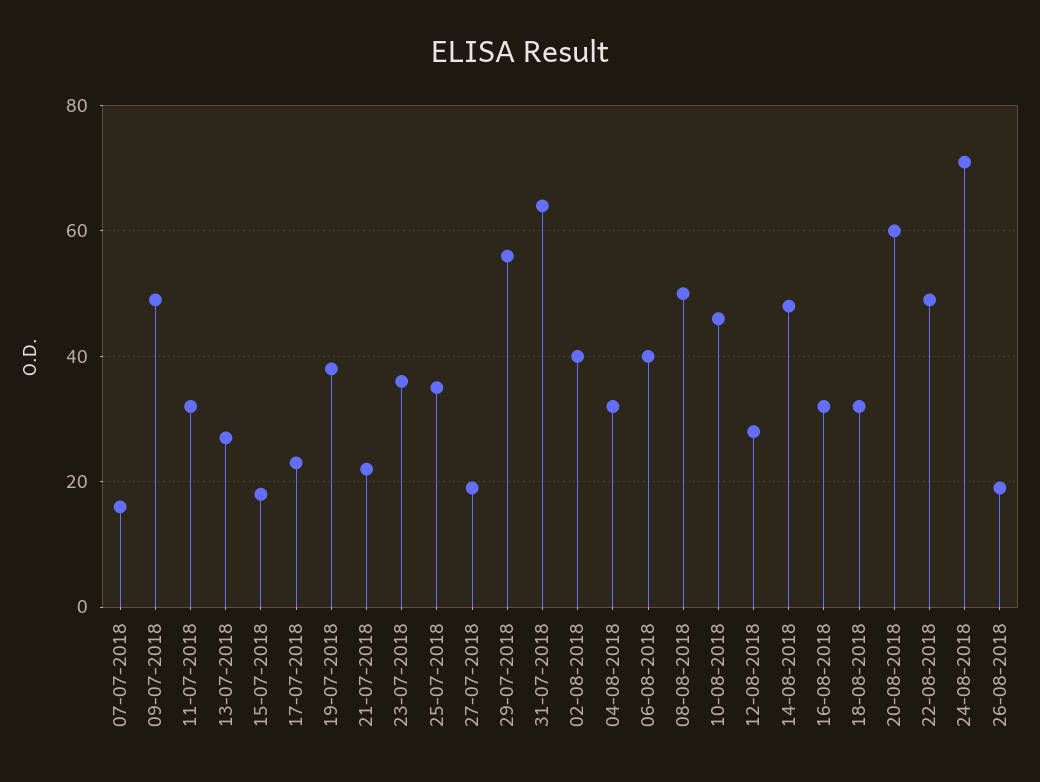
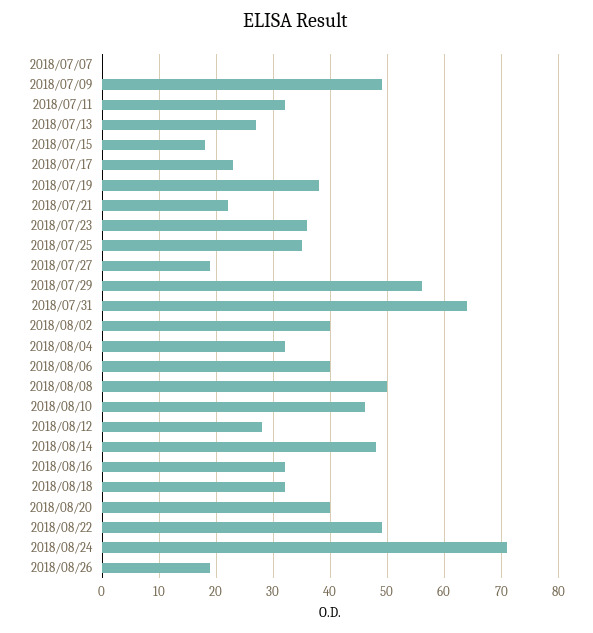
  {
-   "07-07-2018": 15,
+   "07-07-2018": 0,
    "09-07-2018": 50,
    "11-07-2018": 30,
    "13-07-2018": 25,
    "15-07-2018": 20,
    "17-07-2018": 25,
    "19-07-2018": 40,
    "21-07-2018": 20,
    "23-07-2018": 35,
    "25-07-2018": 35,
    "27-07-2018": 20,
    "29-07-2018": 55,
    "31-07-2018": 65,
    "02-08-2018": 40,
    "04-08-2018": 30,
    "06-08-2018": 40,
    "08-08-2018": 50,
    "10-08-2018": 45,
    "12-08-2018": 30,
    "14-08-2018": 50,
    "16-08-2018": 30,
    "18-08-2018": 30,
-   "20-08-2018": 60,
+   "20-08-2018": 40,
    "22-08-2018": 50,
    "24-08-2018": 70,
    "26-08-2018": 20
  }

